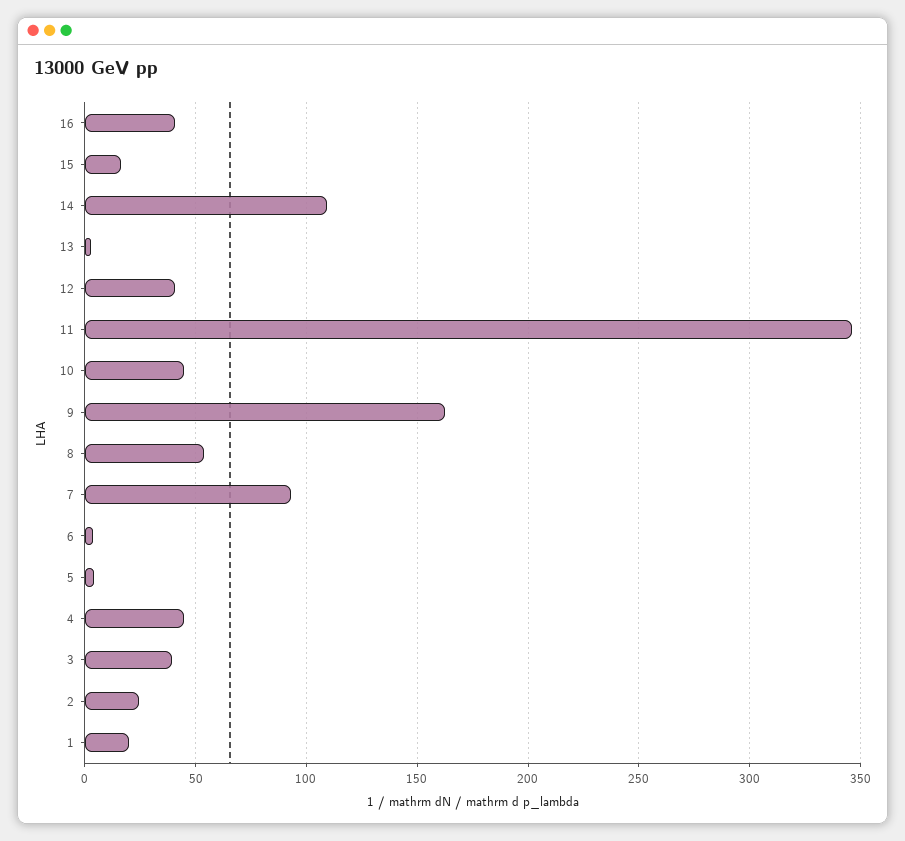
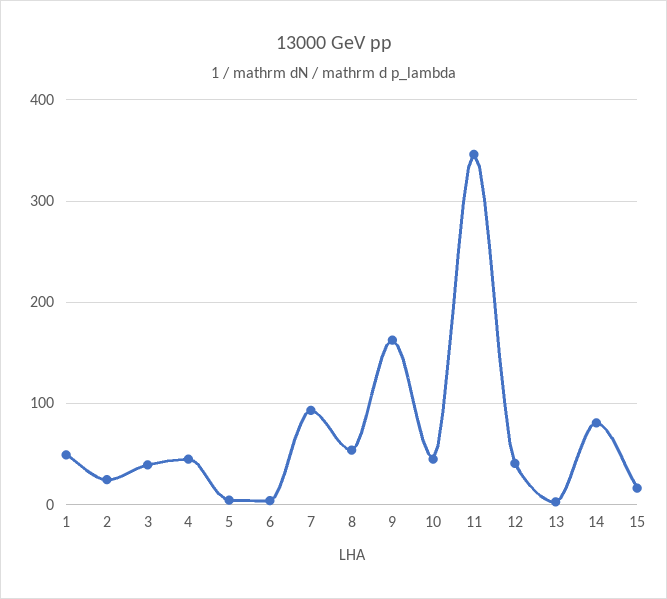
  {
-   "16": 40,
    "15": 15,
-   "14": 110,
+   "14": 80,
    "13": 5,
    "12": 40,
    "11": 345,
    "10": 45,
    "9": 165,
    "8": 55,
    "7": 95,
    "6": 5,
    "5": 5,
    "4": 45,
    "3": 40,
    "2": 25,
-   "1": 20
+   "1": 50
  }

